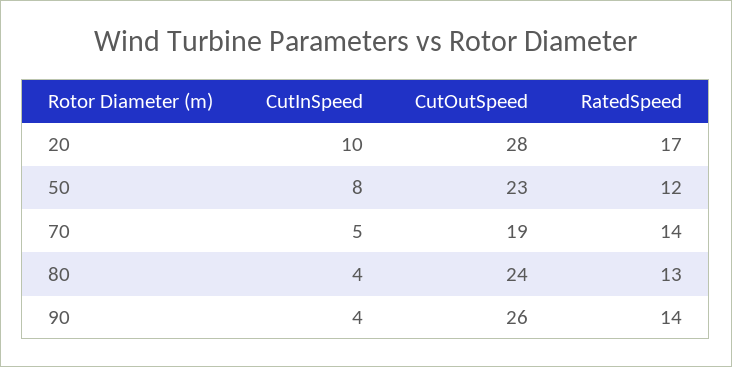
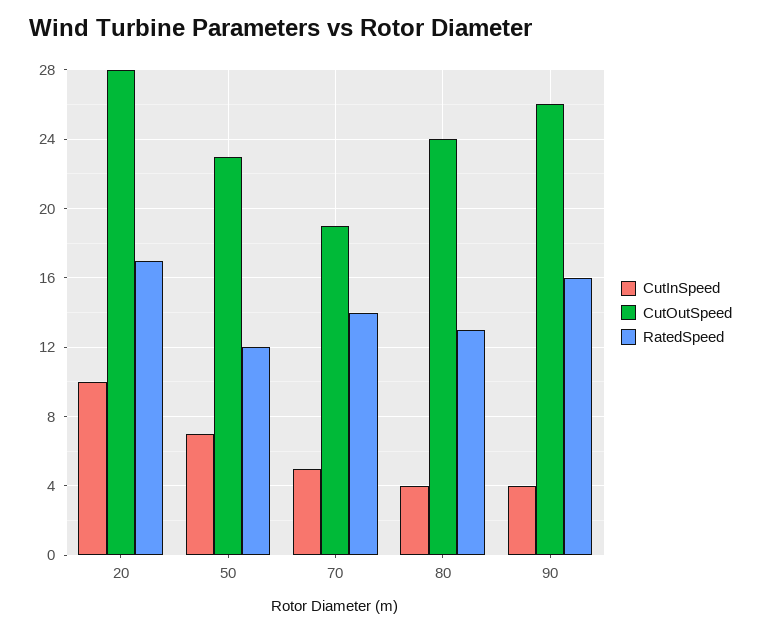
  {
    "CutInSpeed": {
      "20": 10,
-     "50": 8,
+     "50": 7,
      "70": 5,
      "80": 4,
      "90": 4
    },
    "CutOutSpeed": {
      "20": 28,
      "50": 23,
      "70": 19,
      "80": 24,
      "90": 26
    },
    "RatedSpeed": {
      "20": 17,
      "50": 12,
      "70": 14,
      "80": 13,
-     "90": 14
+     "90": 16
    }
  }

